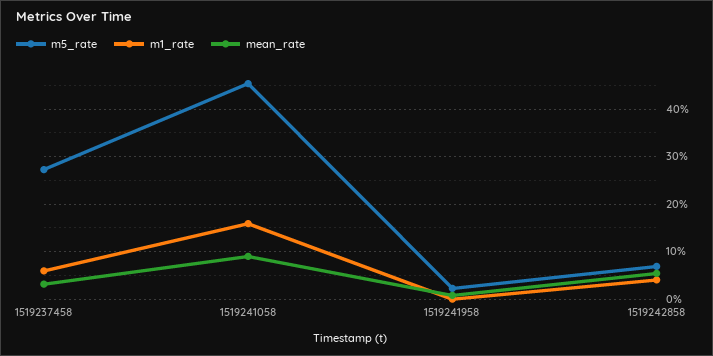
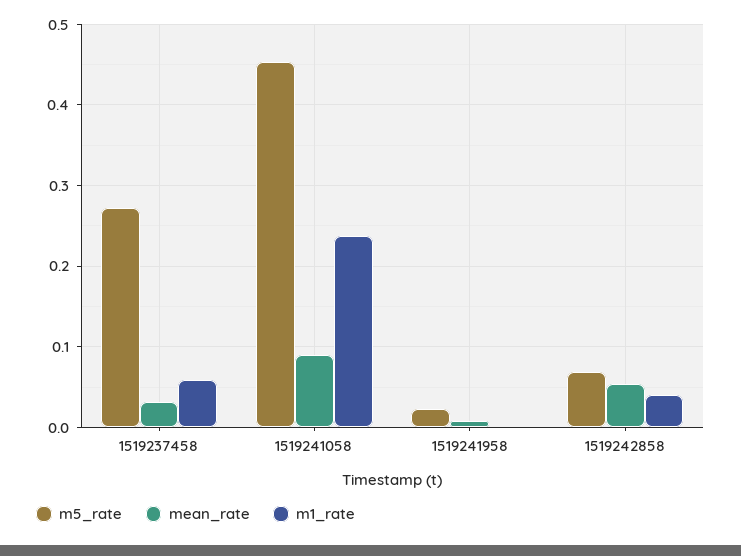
  {
    "m5_rate": {
      "1519237458": 0.27,
      "1519241058": 0.45,
      "1519241958": 0.02,
      "1519242858": 0.07
    },
    "m1_rate": {
      "1519237458": 0.06,
-     "1519241058": 0.16,
+     "1519241058": 0.24,
      "1519241958": 0,
      "1519242858": 0.04
    },
    "mean_rate": {
      "1519237458": 0.03,
      "1519241058": 0.09,
      "1519241958": 0.01,
      "1519242858": 0.05
    }
  }

